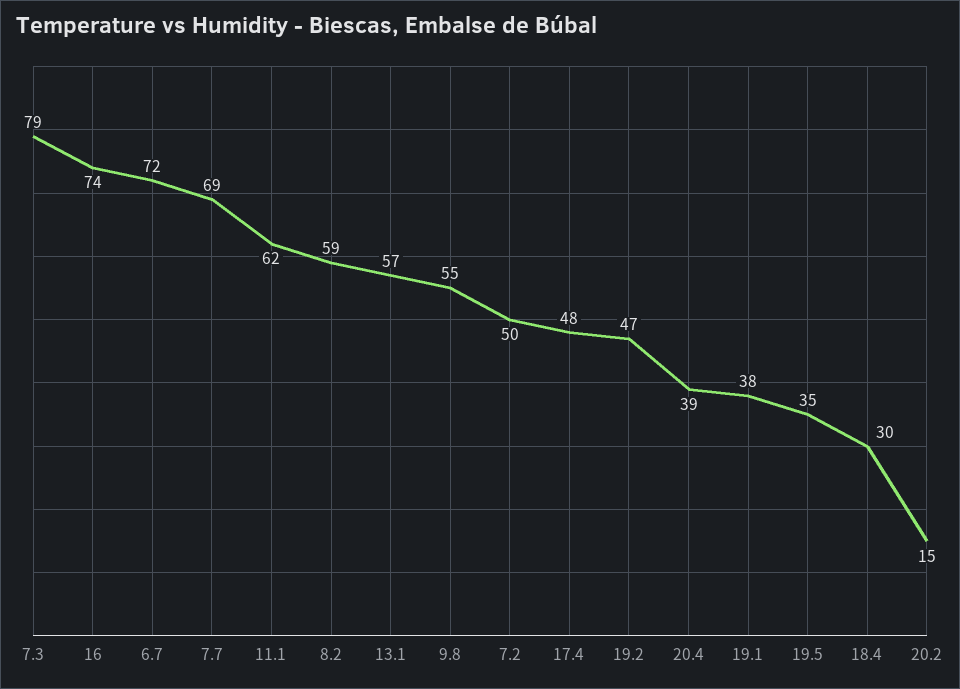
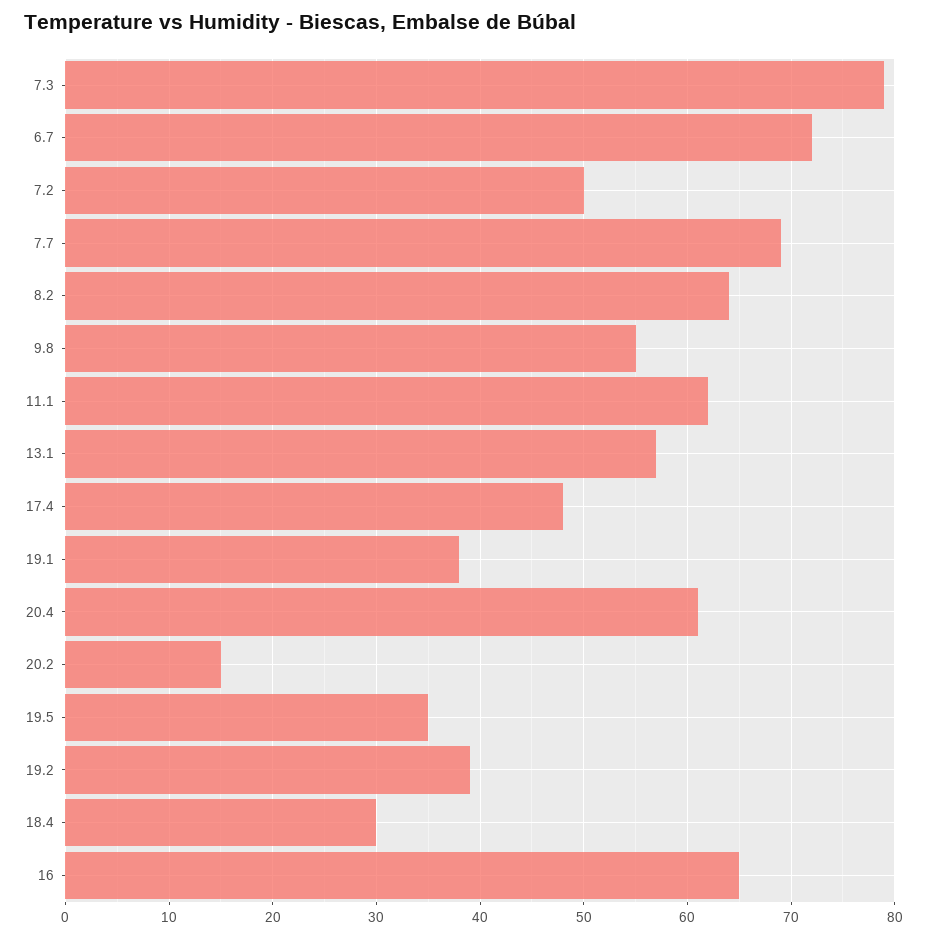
  {
    "7.3": 79,
-   "16": 74,
+   "16": 65,
    "6.7": 72,
    "7.7": 69,
    "11.1": 62,
-   "8.2": 59,
+   "8.2": 64,
    "13.1": 57,
    "9.8": 55,
    "7.2": 50,
    "17.4": 48,
-   "19.2": 47,
+   "19.2": 39,
-   "20.4": 39,
+   "20.4": 61,
    "19.1": 38,
    "19.5": 35,
    "18.4": 30,
    "20.2": 15
  }

